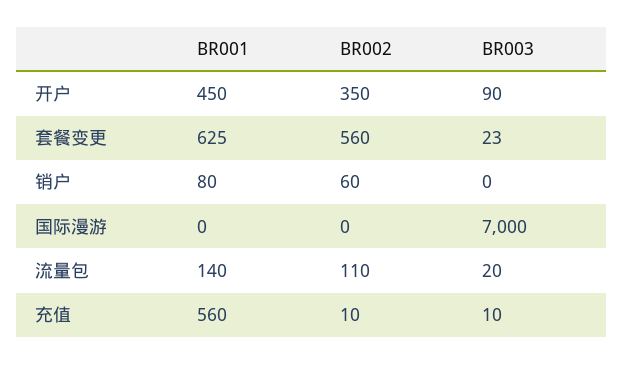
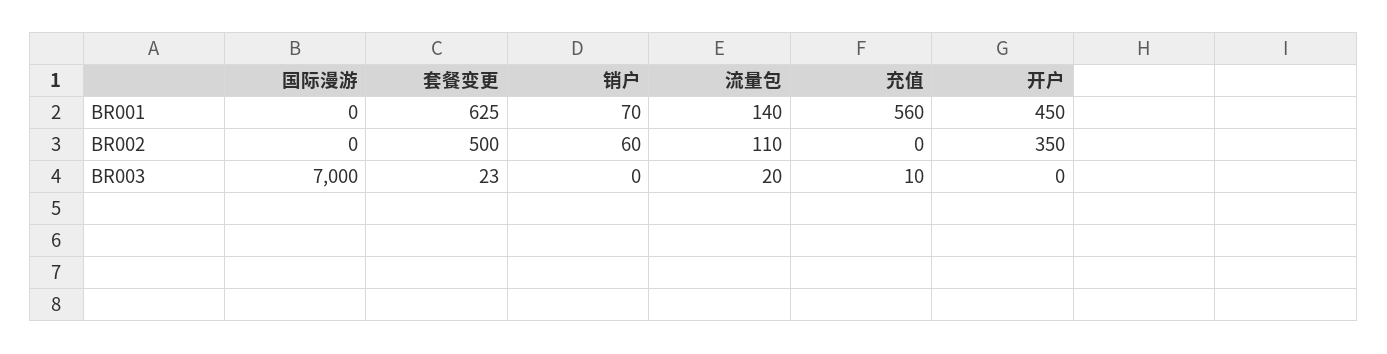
  {
    "BR001": {
      "开户": 450,
      "套餐变更": 625,
-     "销户": 80,
+     "销户": 70,
      "国际漫游": 0,
      "流量包": 140,
      "充值": 560
    },
    "BR002": {
      "开户": 350,
-     "套餐变更": 560,
+     "套餐变更": 500,
      "销户": 60,
      "国际漫游": 0,
      "流量包": 110,
-     "充值": 10
+     "充值": 0
    },
    "BR003": {
-     "开户": 90,
+     "开户": 0,
      "套餐变更": 23,
      "销户": 0,
      "国际漫游": 7000,
      "流量包": 20,
      "充值": 10
    }
  }

